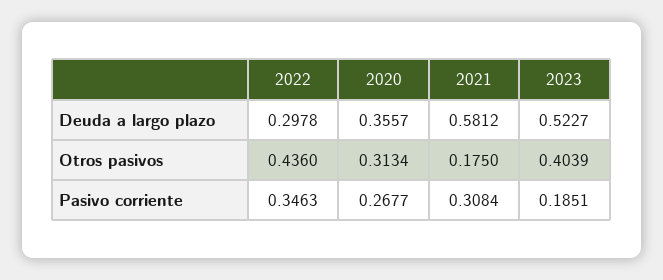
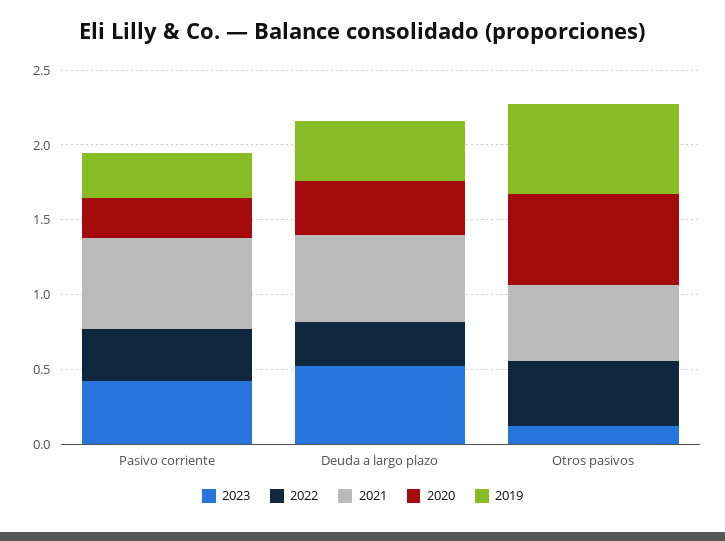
  {
    "2022": {
      "Deuda a largo plazo": 0.2978,
      "Otros pasivos": 0.436,
      "Pasivo corriente": 0.3463
    },
    "2020": {
      "Deuda a largo plazo": 0.3557,
-     "Otros pasivos": 0.3134,
+     "Otros pasivos": 0.6,
      "Pasivo corriente": 0.2677
    },
    "2021": {
      "Deuda a largo plazo": 0.5812,
-     "Otros pasivos": 0.175,
+     "Otros pasivos": 0.5,
-     "Pasivo corriente": 0.3084
+     "Pasivo corriente": 0.6
    },
    "2023": {
      "Deuda a largo plazo": 0.5227,
-     "Otros pasivos": 0.4039,
+     "Otros pasivos": 0.1,
-     "Pasivo corriente": 0.1851
+     "Pasivo corriente": 0.4
-   }
+   },
+   "2019": {
+     "Pasivo corriente": 0.3,
+     "Deuda a largo plazo": 0.4,
+     "Otros pasivos": 0.6
+   }
  }

